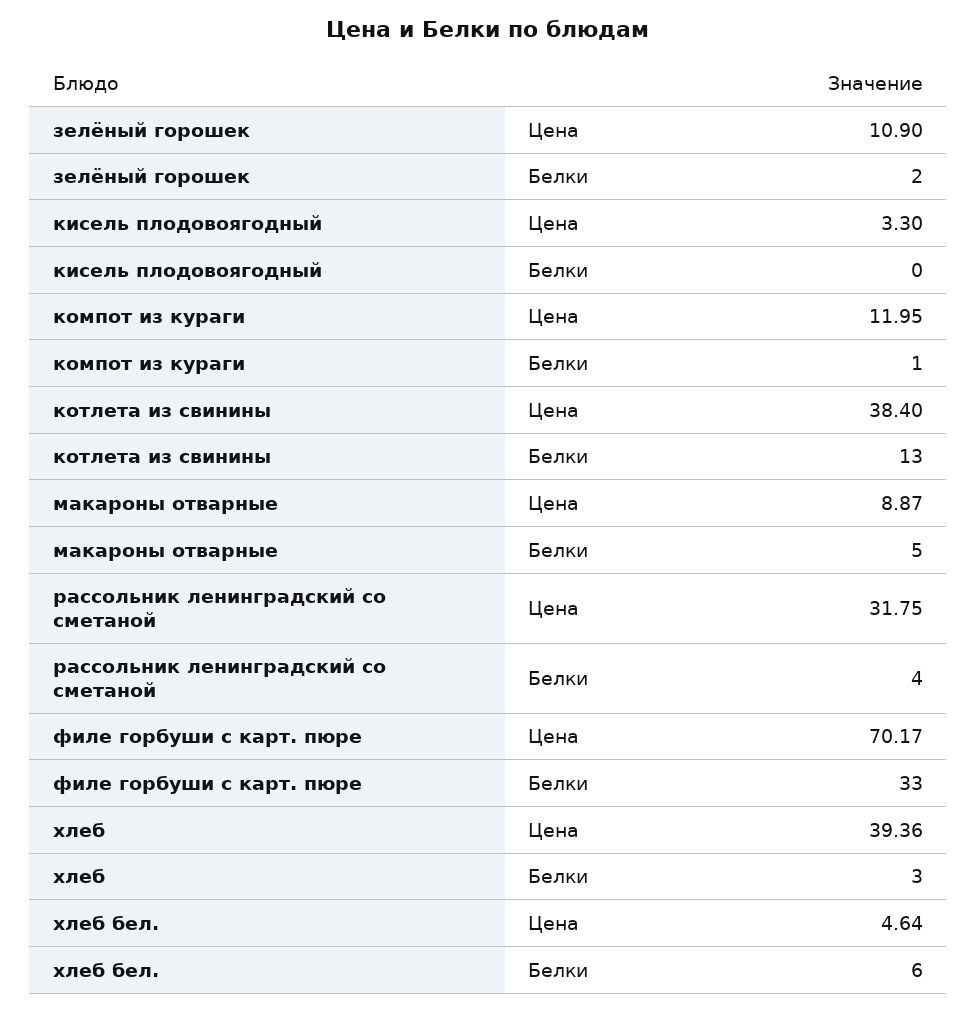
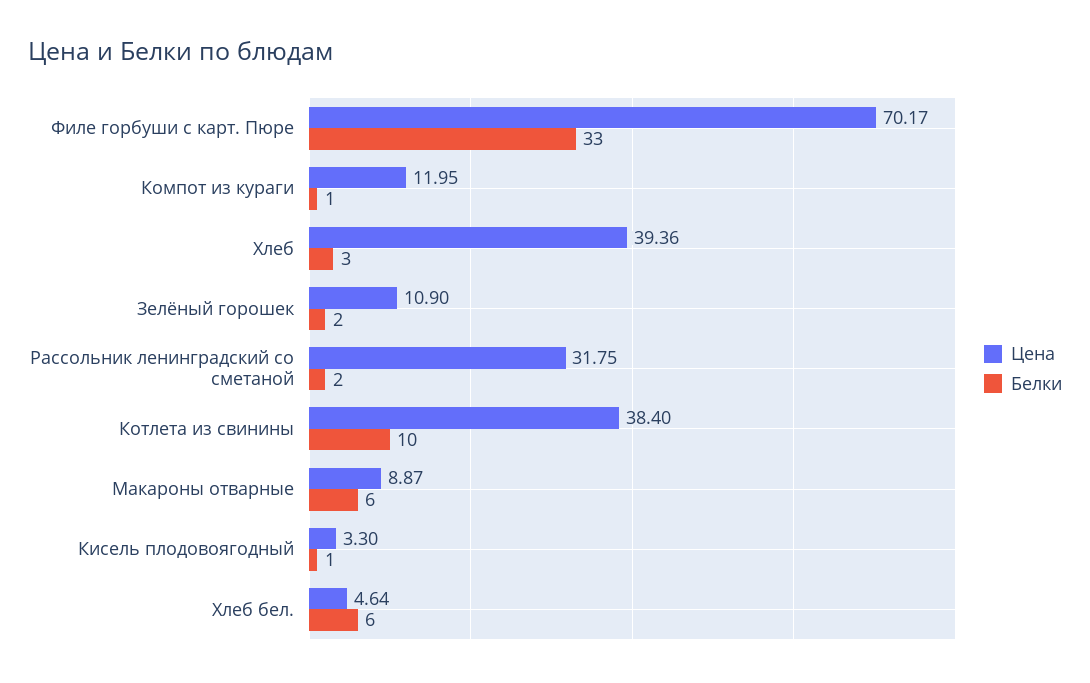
  {
    "Цена": {
      "зелёный горошек": 10.9,
      "кисель плодовоягодный": 3.3,
      "компот из кураги": 11.95,
      "котлета из свинины": 38.4,
      "макароны отварные": 8.87,
      "рассольник ленинградский со сметаной": 31.75,
      "филе горбуши с карт. пюре": 70.17,
      "хлеб": 39.36,
      "хлеб бел.": 4.64
    },
    "Белки": {
      "зелёный горошек": 2,
-     "кисель плодовоягодный": 0,
+     "кисель плодовоягодный": 1,
      "компот из кураги": 1,
-     "котлета из свинины": 13,
+     "котлета из свинины": 10,
-     "макароны отварные": 5,
+     "макароны отварные": 6,
-     "рассольник ленинградский со сметаной": 4,
+     "рассольник ленинградский со сметаной": 2,
      "филе горбуши с карт. пюре": 33,
      "хлеб": 3,
      "хлеб бел.": 6
    }
  }

